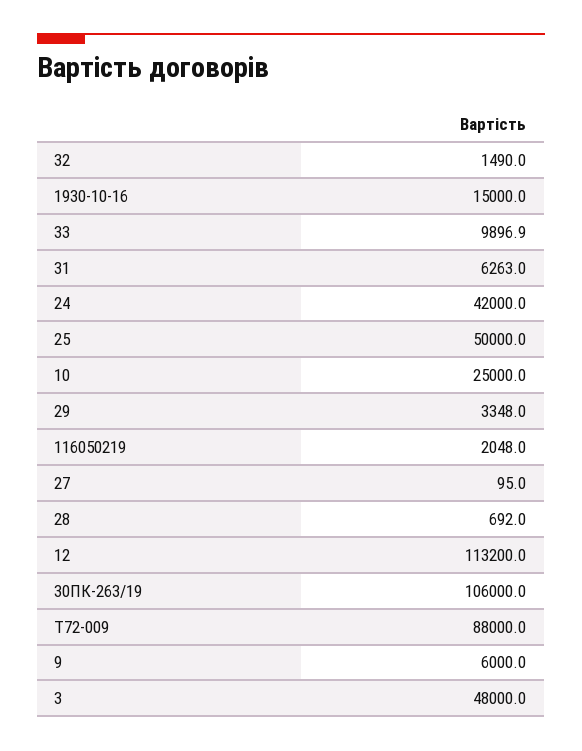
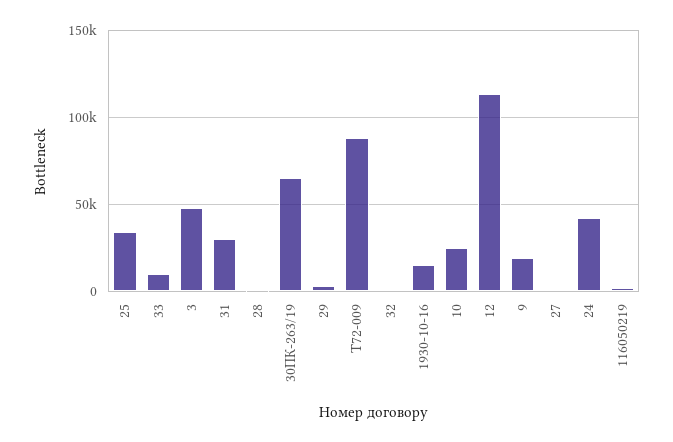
  {
    "32": 1490,
    "1930-10-16": 15000,
    "33": 9896.9,
-   "31": 6263,
+   "31": 30000,
    "24": 42000,
-   "25": 50000,
+   "25": 35000,
    "10": 25000,
    "29": 3348,
    "116050219": 2048,
    "27": 95,
    "28": 692,
    "12": 113200,
-   "30ПК-263/19": 106000,
+   "30ПК-263/19": 65000,
    "Т72-009": 88000,
-   "9": 6000,
+   "9": 20000,
    "3": 48000
  }

